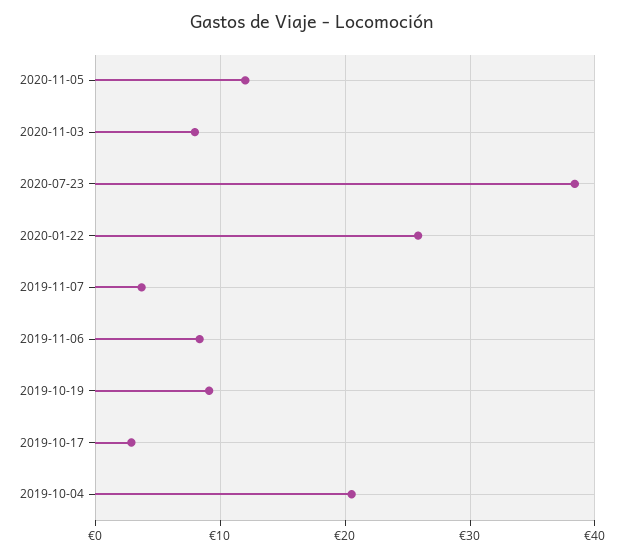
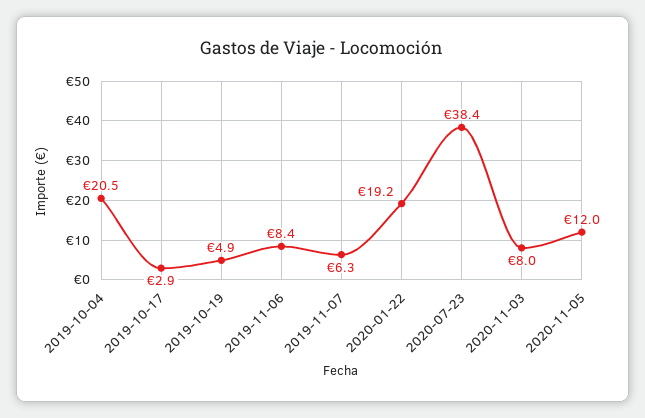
  {
    "2020-11-05": 12,
    "2020-11-03": 8,
    "2020-07-23": 38.4,
-   "2020-01-22": 26,
+   "2020-01-22": 19.2,
-   "2019-11-07": 4,
+   "2019-11-07": 6.3,
    "2019-11-06": 8.4,
-   "2019-10-19": 9,
+   "2019-10-19": 4.9,
    "2019-10-17": 2.9,
    "2019-10-04": 20.5
  }

